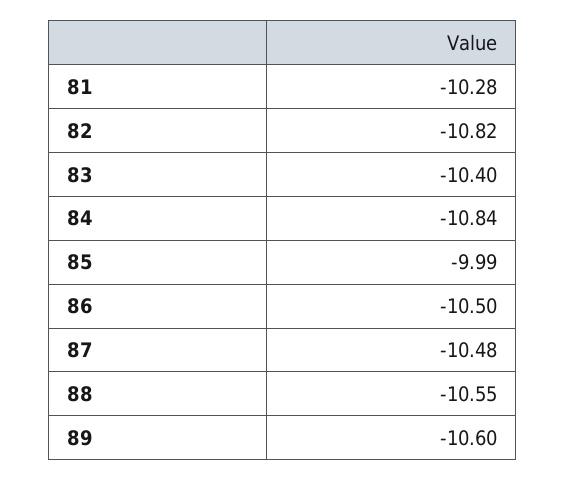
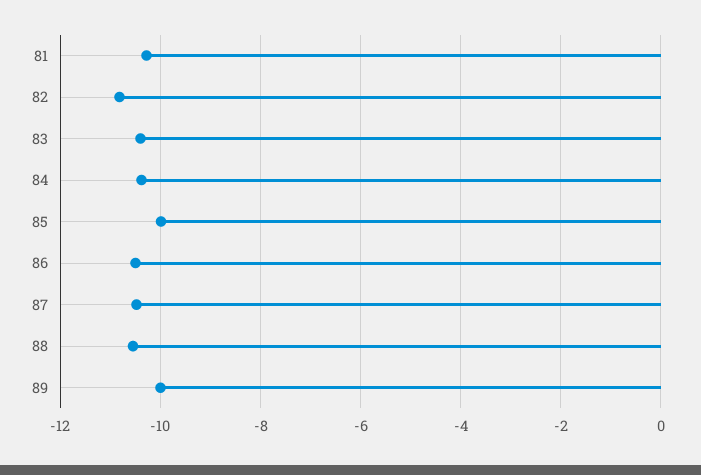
  {
    "81": -10.28,
    "82": -10.82,
    "83": -10.4,
-   "84": -10.84,
+   "84": -10.4,
    "85": -9.99,
    "86": -10.5,
    "87": -10.48,
    "88": -10.55,
-   "89": -10.6
+   "89": -10
  }

